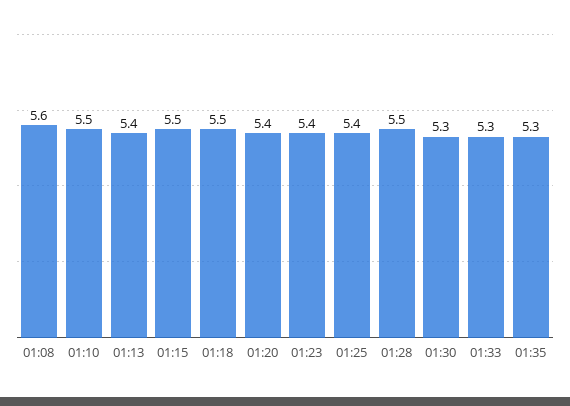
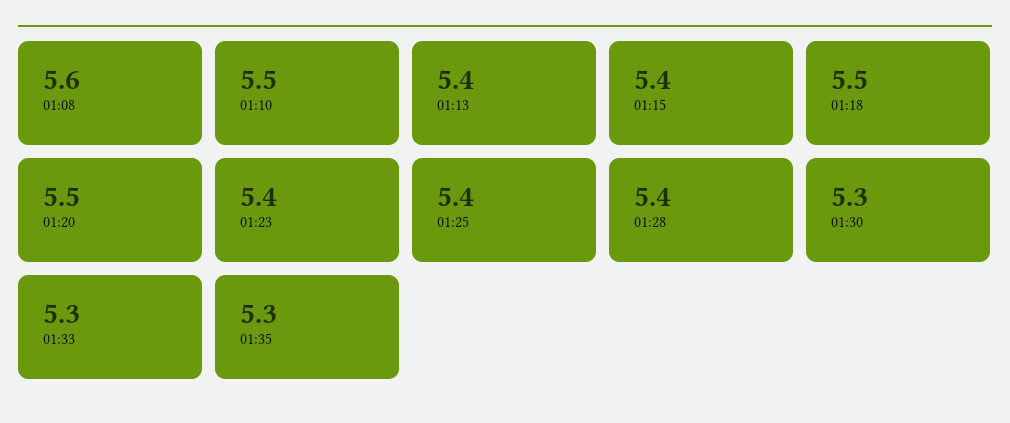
  {
    "01:08": 5.6,
    "01:10": 5.5,
    "01:13": 5.4,
-   "01:15": 5.5,
+   "01:15": 5.4,
    "01:18": 5.5,
-   "01:20": 5.4,
+   "01:20": 5.5,
    "01:23": 5.4,
    "01:25": 5.4,
-   "01:28": 5.5,
+   "01:28": 5.4,
    "01:30": 5.3,
    "01:33": 5.3,
    "01:35": 5.3
  }

